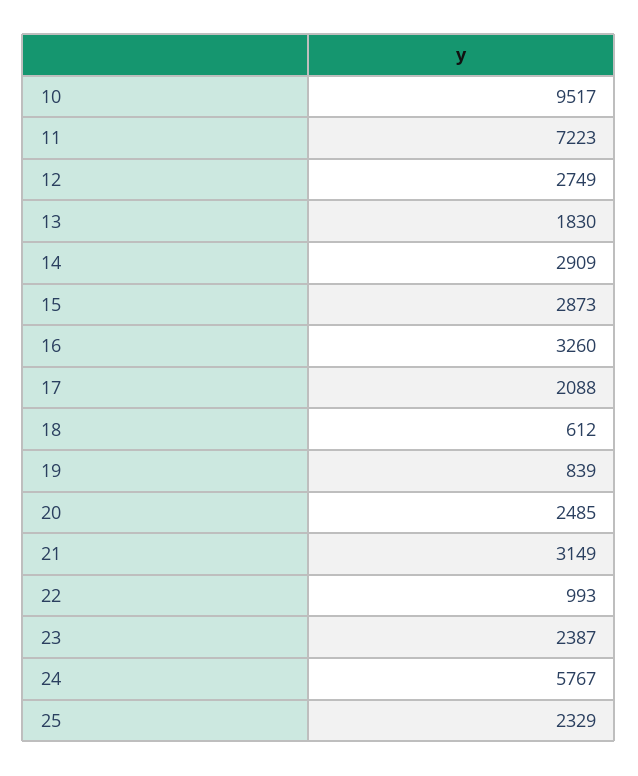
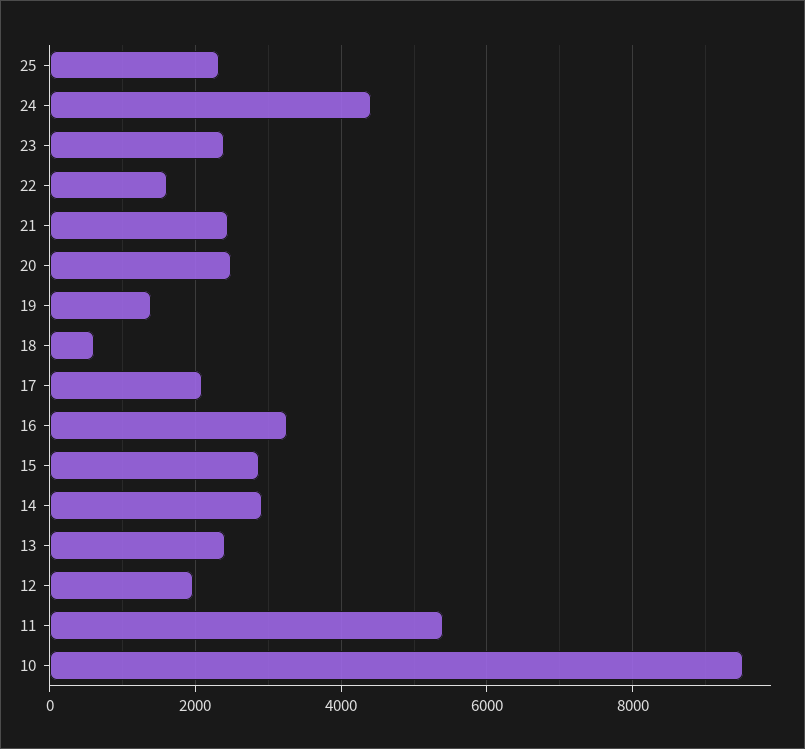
  {
    "10": 9517,
-   "11": 7223,
+   "11": 5400,
-   "12": 2749,
+   "12": 2000,
-   "13": 1830,
+   "13": 2400,
    "14": 2909,
    "15": 2873,
    "16": 3260,
    "17": 2088,
    "18": 612,
-   "19": 839,
+   "19": 1400,
    "20": 2485,
-   "21": 3149,
+   "21": 2400,
-   "22": 993,
+   "22": 1600,
    "23": 2387,
-   "24": 5767,
+   "24": 4400,
    "25": 2329
  }

